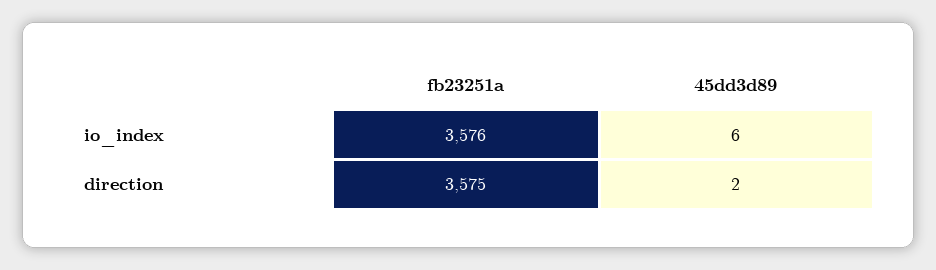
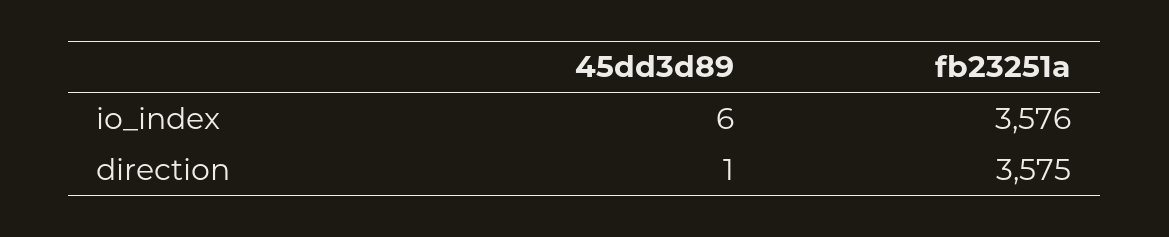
  {
    "fb23251a": {
      "io_index": 3576,
      "direction": 3575
    },
    "45dd3d89": {
      "io_index": 6,
-     "direction": 2
+     "direction": 1
    }
  }

